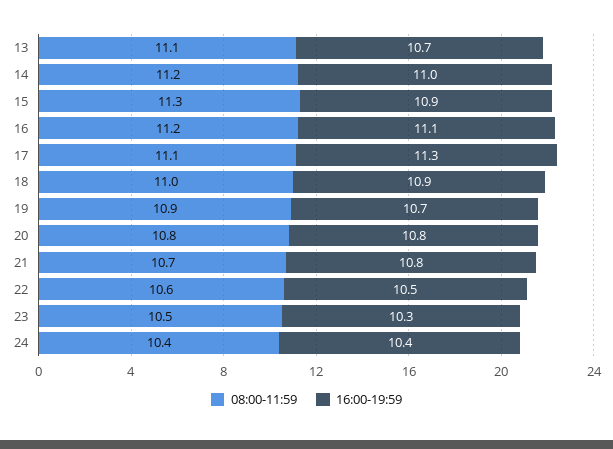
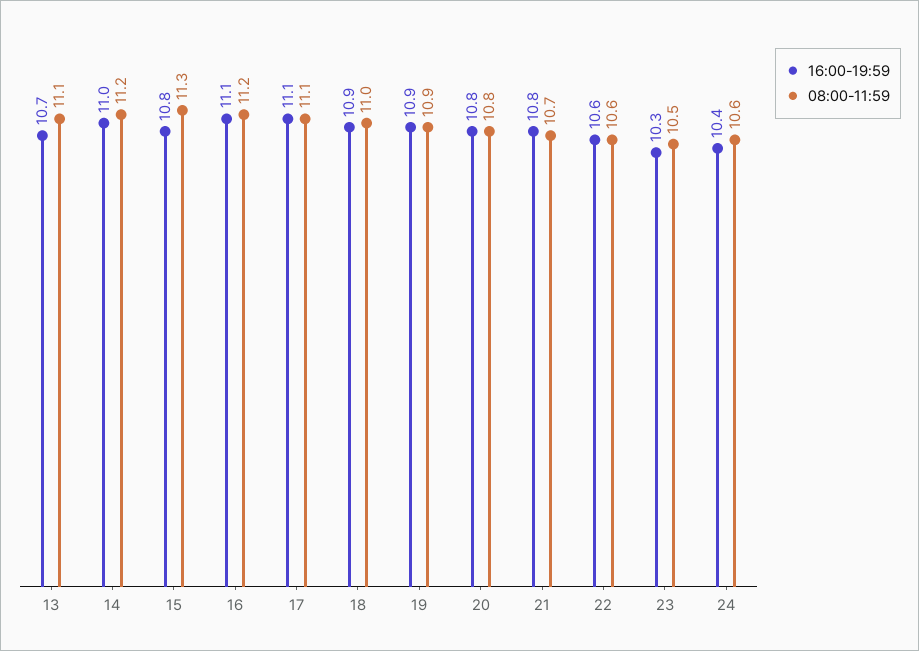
  {
    "08:00-11:59": {
      "13": 11.1,
      "14": 11.2,
      "15": 11.3,
      "16": 11.2,
      "17": 11.1,
      "18": 11,
      "19": 10.9,
      "20": 10.8,
      "21": 10.7,
      "22": 10.6,
      "23": 10.5,
-     "24": 10.4
+     "24": 10.6
    },
    "16:00-19:59": {
      "13": 10.7,
      "14": 11,
-     "15": 10.9,
+     "15": 10.8,
      "16": 11.1,
-     "17": 11.3,
+     "17": 11.1,
      "18": 10.9,
-     "19": 10.7,
+     "19": 10.9,
      "20": 10.8,
      "21": 10.8,
-     "22": 10.5,
+     "22": 10.6,
      "23": 10.3,
      "24": 10.4
    }
  }

